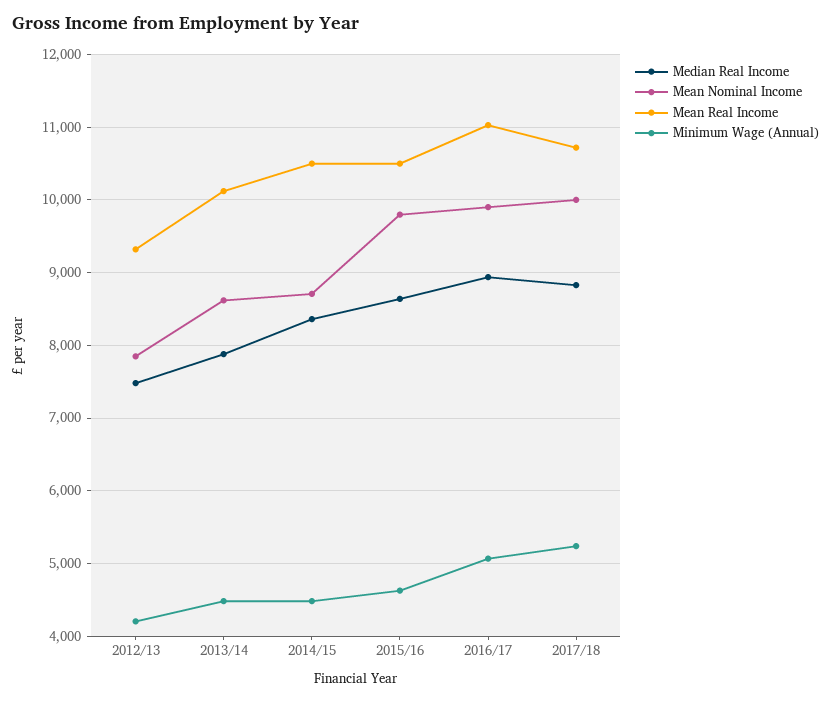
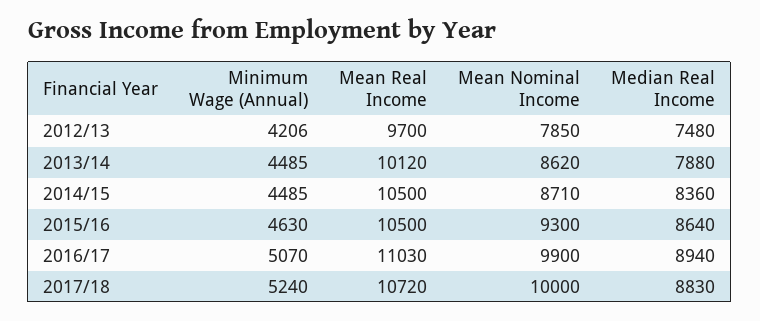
  {
    "Median Real Income": {
      "2012/13": 7480,
      "2013/14": 7880,
      "2014/15": 8360,
      "2015/16": 8640,
      "2016/17": 8940,
      "2017/18": 8830
    },
    "Mean Nominal Income": {
      "2012/13": 7850,
      "2013/14": 8620,
      "2014/15": 8710,
-     "2015/16": 9800,
+     "2015/16": 9300,
      "2016/17": 9900,
      "2017/18": 10000
    },
    "Mean Real Income": {
-     "2012/13": 9300,
+     "2012/13": 9700,
      "2013/14": 10120,
      "2014/15": 10500,
      "2015/16": 10500,
      "2016/17": 11030,
      "2017/18": 10720
    },
    "Minimum Wage (Annual)": {
      "2012/13": 4206,
      "2013/14": 4485,
      "2014/15": 4485,
      "2015/16": 4630,
      "2016/17": 5070,
      "2017/18": 5240
    }
  }

